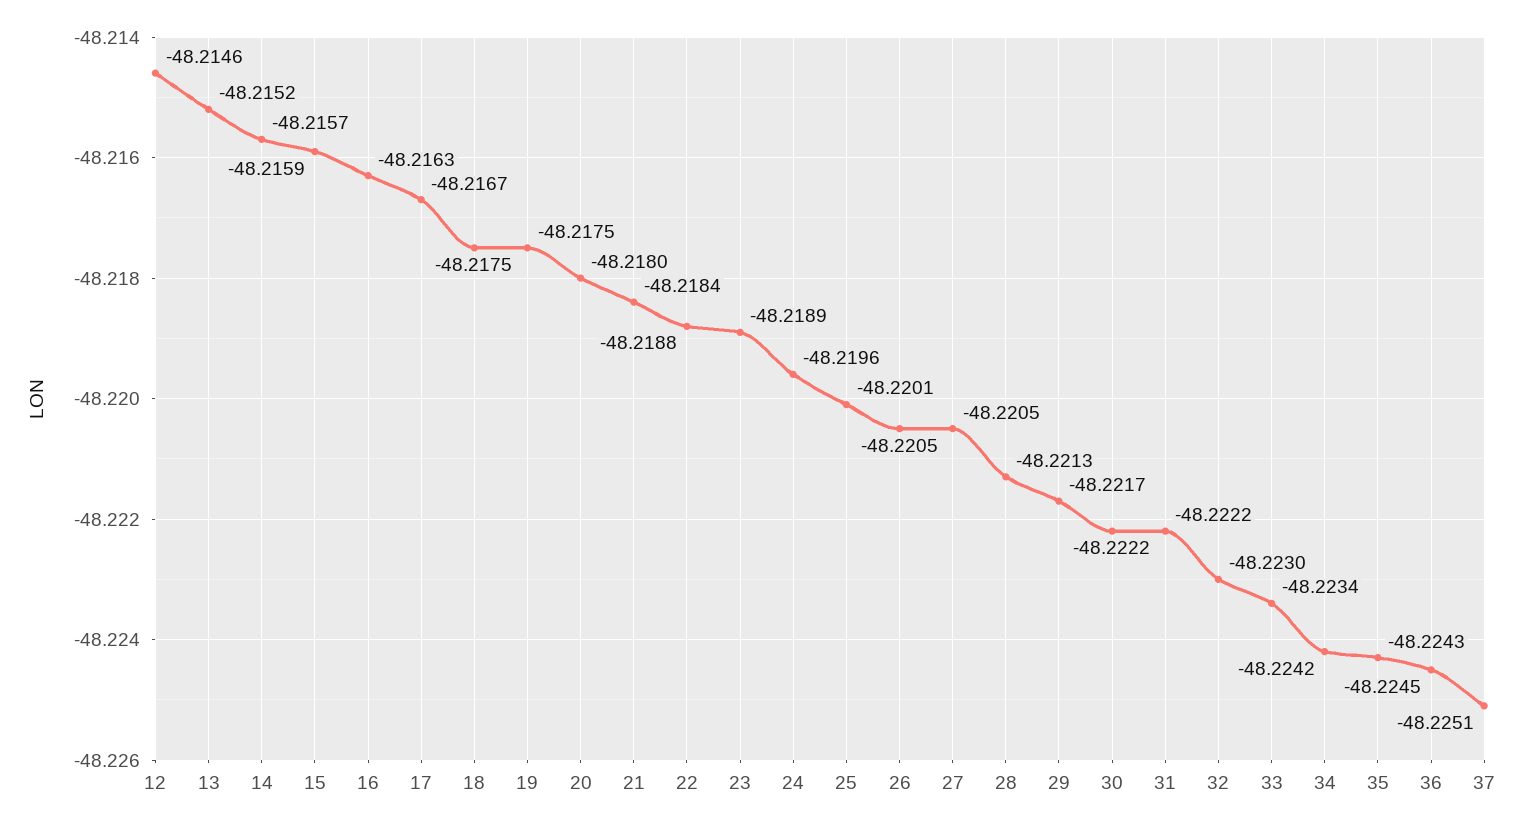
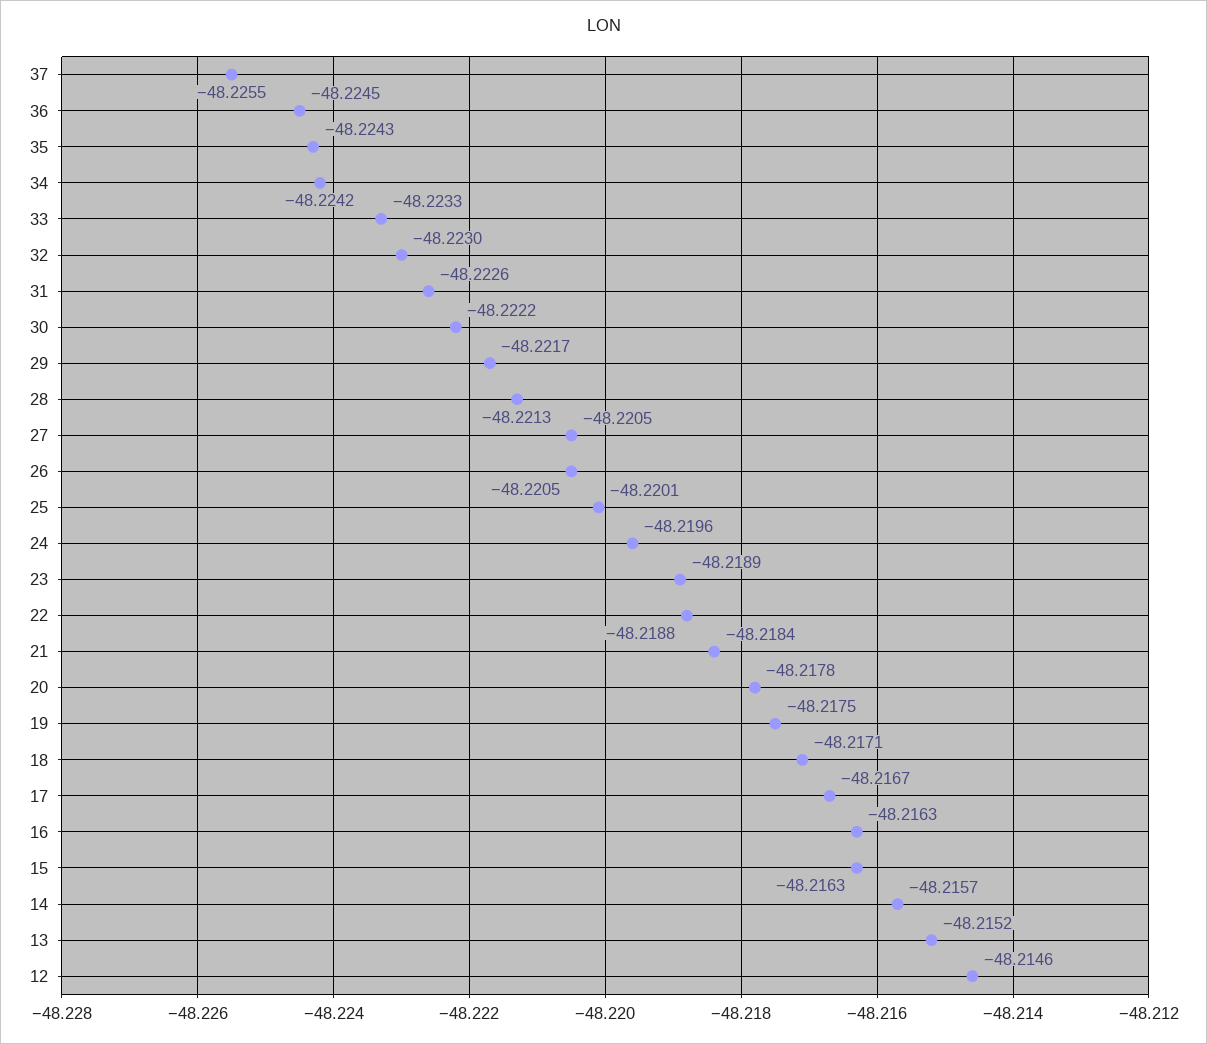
  {
    "12": -48.2146,
    "13": -48.2152,
    "14": -48.2157,
-   "15": -48.2159,
+   "15": -48.2163,
    "16": -48.2163,
    "17": -48.2167,
-   "18": -48.2175,
+   "18": -48.2171,
    "19": -48.2175,
-   "20": -48.218,
+   "20": -48.2178,
    "21": -48.2184,
    "22": -48.2188,
    "23": -48.2189,
    "24": -48.2196,
    "25": -48.2201,
    "26": -48.2205,
    "27": -48.2205,
    "28": -48.2213,
    "29": -48.2217,
    "30": -48.2222,
-   "31": -48.2222,
+   "31": -48.2226,
    "32": -48.223,
-   "33": -48.2234,
+   "33": -48.2233,
    "34": -48.2242,
    "35": -48.2243,
    "36": -48.2245,
-   "37": -48.2251
+   "37": -48.2255
  }

